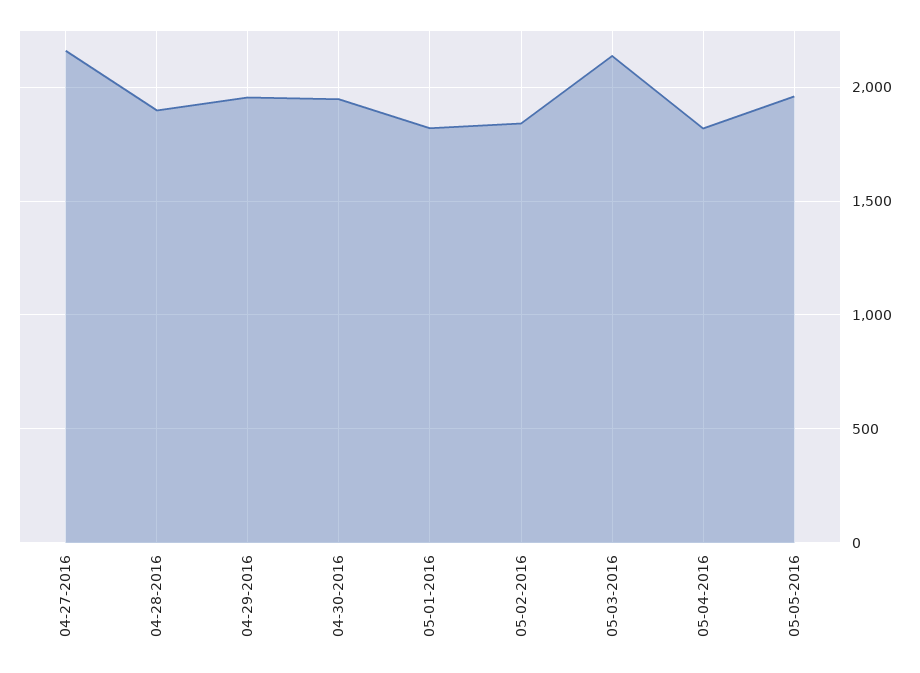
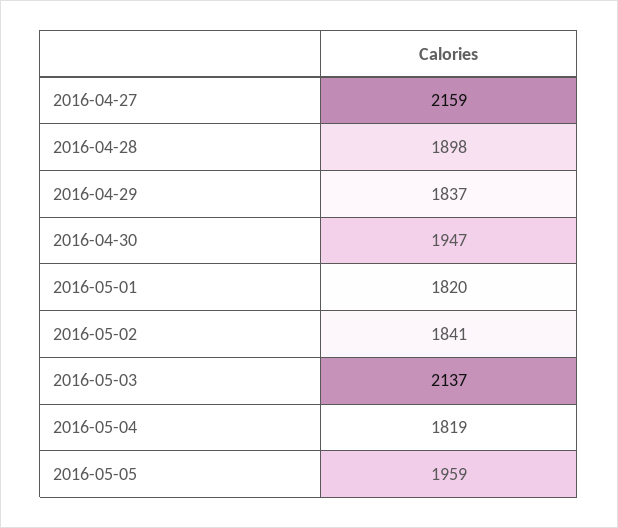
  {
    "04-27-2016": 2159,
    "04-28-2016": 1898,
-   "04-29-2016": 1950,
+   "04-29-2016": 1837,
    "04-30-2016": 1947,
    "05-01-2016": 1820,
    "05-02-2016": 1841,
    "05-03-2016": 2137,
    "05-04-2016": 1819,
    "05-05-2016": 1959
  }

